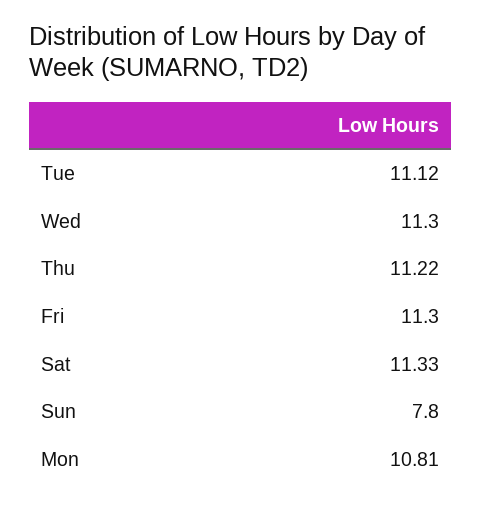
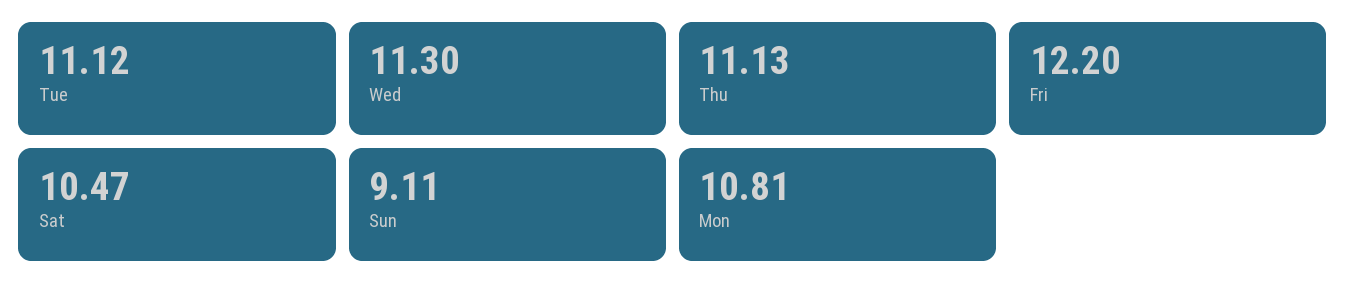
  {
    "Tue": 11.12,
    "Wed": 11.3,
-   "Thu": 11.22,
+   "Thu": 11.13,
-   "Fri": 11.3,
+   "Fri": 12.2,
-   "Sat": 11.33,
+   "Sat": 10.47,
-   "Sun": 7.8,
+   "Sun": 9.11,
    "Mon": 10.81
  }

